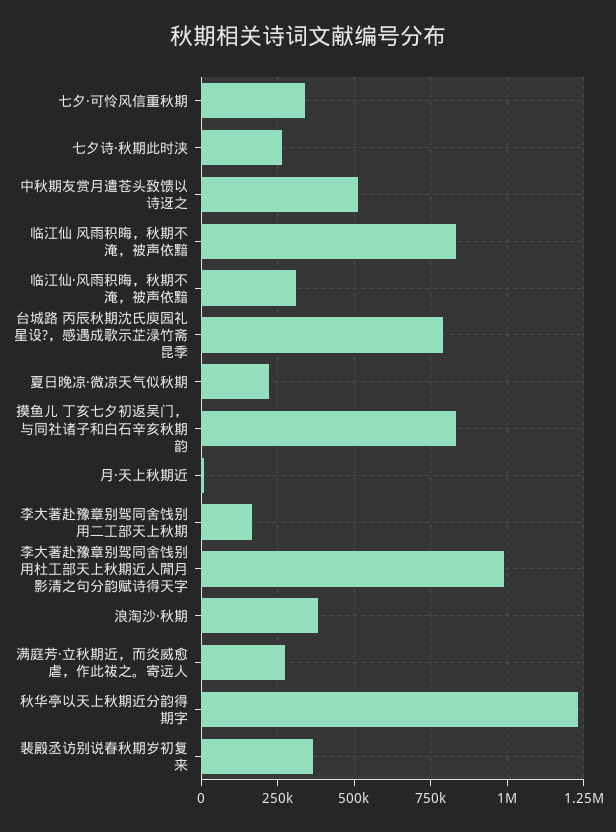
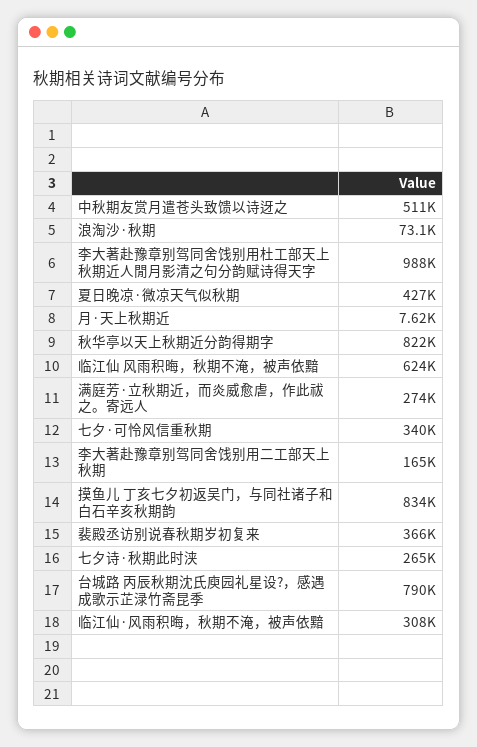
  {
    "七夕·可怜风信重秋期": 340000,
    "七夕诗·秋期此时浃": 265000,
    "中秋期友赏月遣苍头致馈以诗迓之": 511000,
-   "临江仙 风雨积晦，秋期不淹，被声依黯": 825000,
+   "临江仙 风雨积晦，秋期不淹，被声依黯": 624000,
    "临江仙·风雨积晦，秋期不淹，被声依黯": 308000,
    "台城路 丙辰秋期沈氏庾园礼星设?，感遇成歌示芷渌竹斋昆季": 790000,
-   "夏日晚凉·微凉天气似秋期": 225000,
+   "夏日晚凉·微凉天气似秋期": 427000,
    "摸鱼儿 丁亥七夕初返吴门，与同社诸子和白石辛亥秋期韵": 834000,
    "月·天上秋期近": 7620,
    "李大著赴豫章别驾同舍饯别用二工部天上秋期": 165000,
    "李大著赴豫章别驾同舍饯别用杜工部天上秋期近人閒月影清之句分韵赋诗得天字": 988000,
-   "浪淘沙·秋期": 375000,
+   "浪淘沙·秋期": 73100,
    "满庭芳·立秋期近，而炎威愈虐，作此祓之。寄远人": 274000,
-   "秋华亭以天上秋期近分韵得期字": 1225000,
+   "秋华亭以天上秋期近分韵得期字": 822000,
    "裴殿丞访别说春秋期岁初复来": 366000
  }

